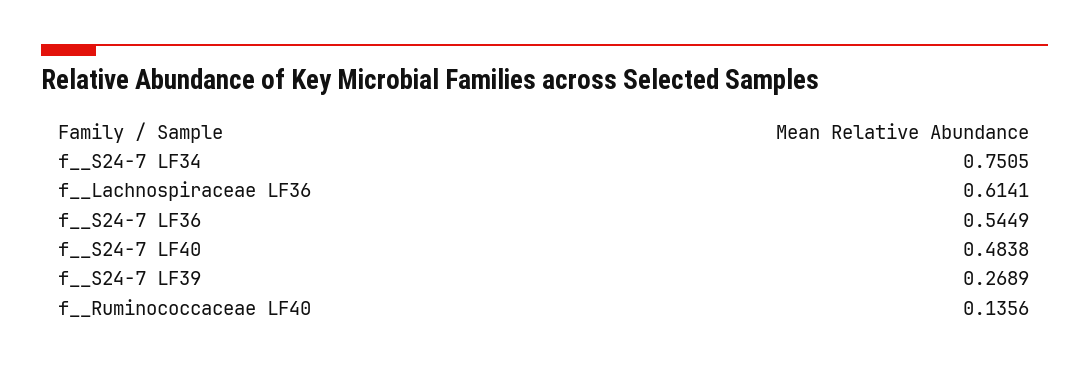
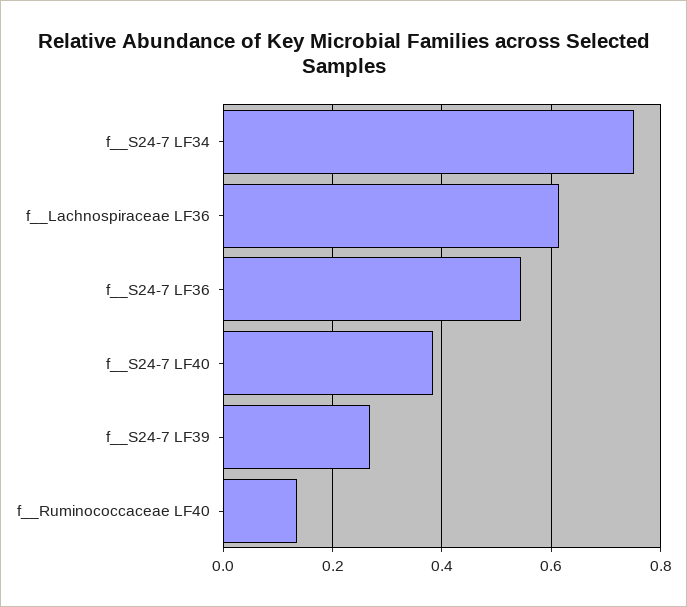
  {
    "f__S24-7 LF34": 0.7505,
    "f__Lachnospiraceae LF36": 0.6141,
    "f__S24-7 LF36": 0.5449,
-   "f__S24-7 LF40": 0.4838,
+   "f__S24-7 LF40": 0.38,
    "f__S24-7 LF39": 0.2689,
    "f__Ruminococcaceae LF40": 0.1356
  }

